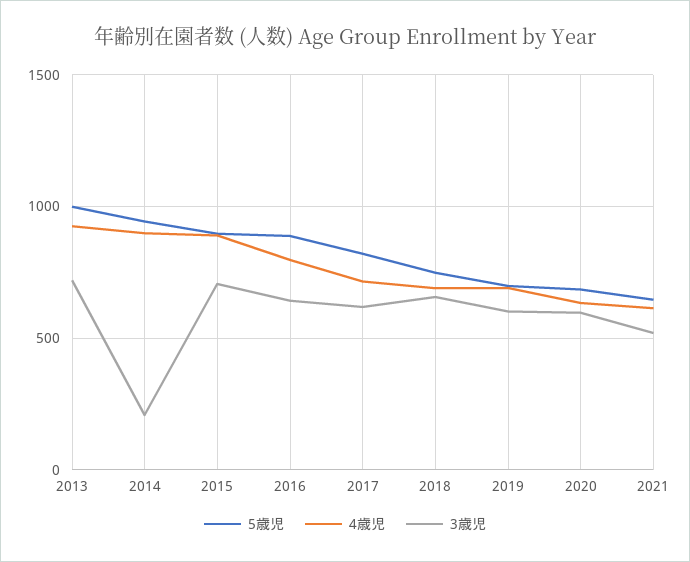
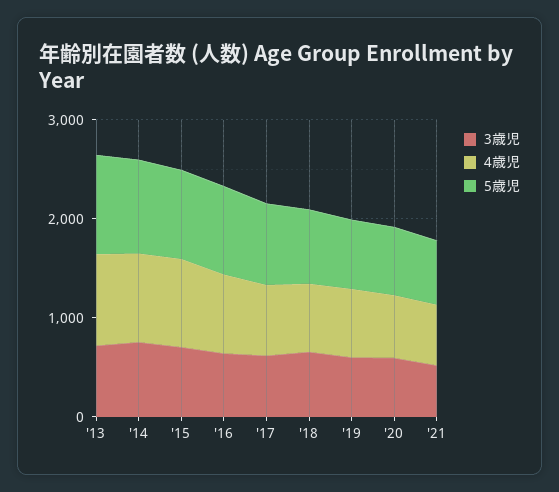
  {
    "5歳児": {
      "2013": 1000,
      "2014": 950,
      "2015": 900,
      "2016": 900,
      "2017": 800,
      "2018": 750,
      "2019": 700,
      "2020": 700,
      "2021": 650
    },
    "4歳児": {
      "2013": 950,
      "2014": 900,
      "2015": 900,
      "2016": 800,
      "2017": 700,
      "2018": 700,
      "2019": 700,
      "2020": 650,
      "2021": 600
    },
    "3歳児": {
      "2013": 700,
-     "2014": 200,
+     "2014": 800,
      "2015": 700,
      "2016": 650,
      "2017": 600,
      "2018": 650,
      "2019": 600,
      "2020": 600,
      "2021": 500
    }
  }

